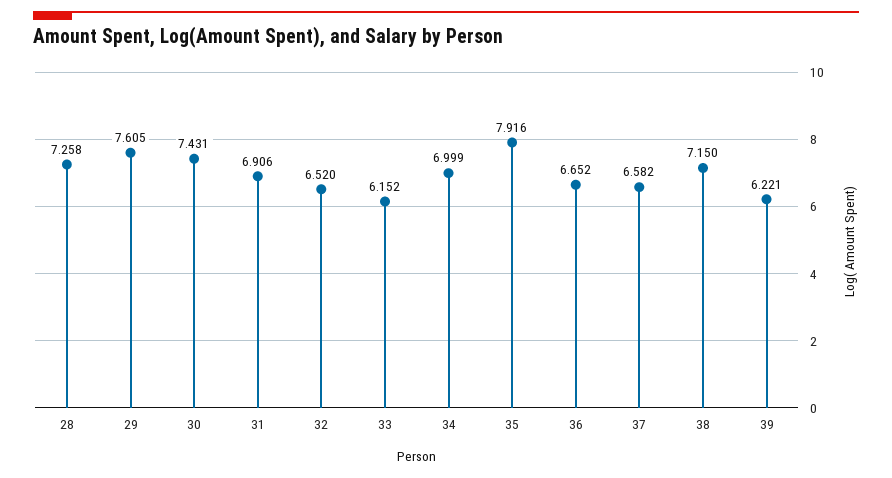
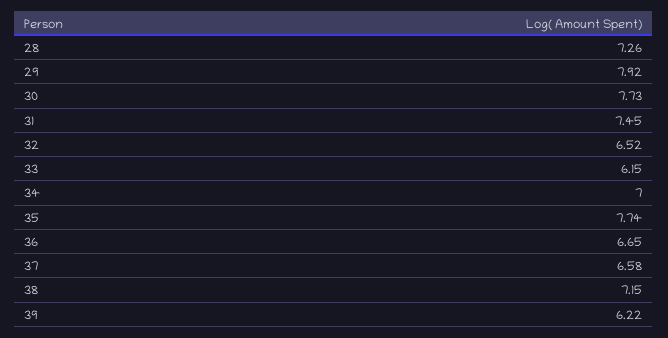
  {
    "28": 7.258,
-   "29": 7.605,
+   "29": 7.92,
-   "30": 7.431,
+   "30": 7.73,
-   "31": 6.906,
+   "31": 7.45,
    "32": 6.52,
    "33": 6.152,
    "34": 6.999,
-   "35": 7.916,
+   "35": 7.74,
    "36": 6.652,
    "37": 6.582,
    "38": 7.15,
    "39": 6.221
  }

